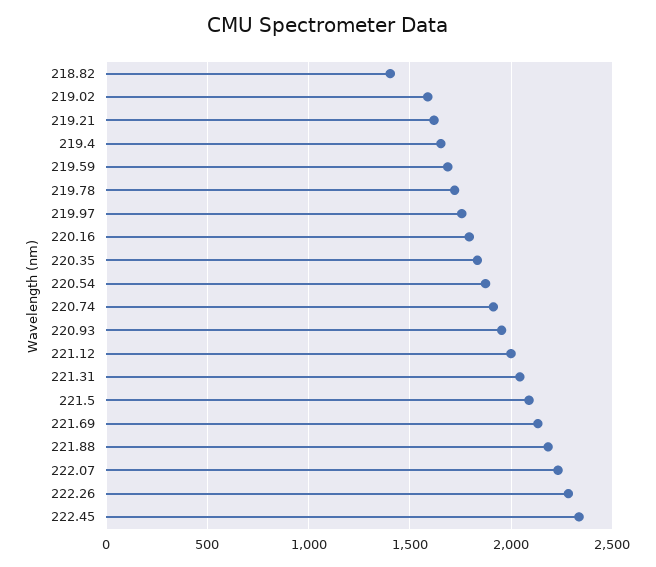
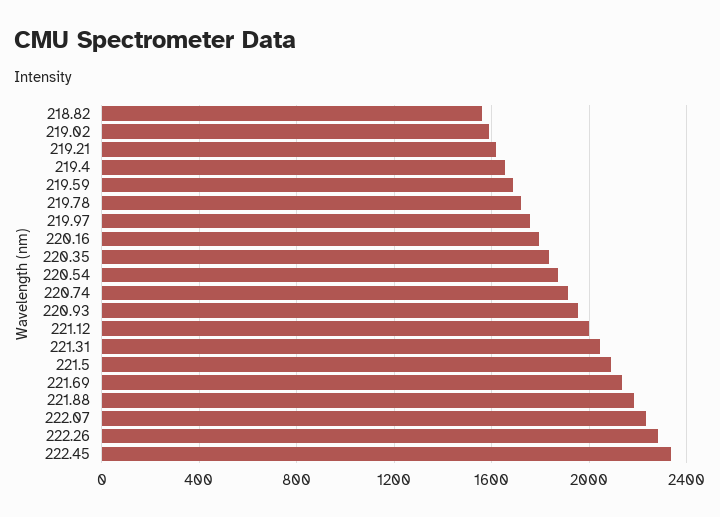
  {
-   "218.82": 1400,
+   "218.82": 1550,
    "219.02": 1600,
    "219.21": 1600,
    "219.4": 1650,
    "219.59": 1700,
    "219.78": 1700,
    "219.97": 1750,
    "220.16": 1800,
    "220.35": 1850,
    "220.54": 1850,
    "220.74": 1900,
    "220.93": 1950,
    "221.12": 2000,
    "221.31": 2050,
    "221.5": 2100,
    "221.69": 2150,
    "221.88": 2200,
    "222.07": 2250,
    "222.26": 2300,
    "222.45": 2350
  }

